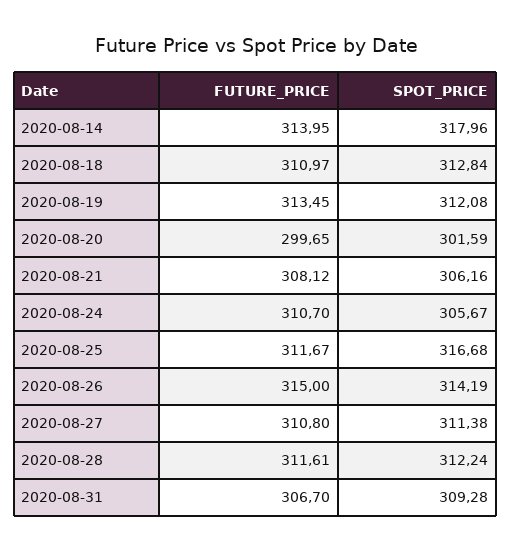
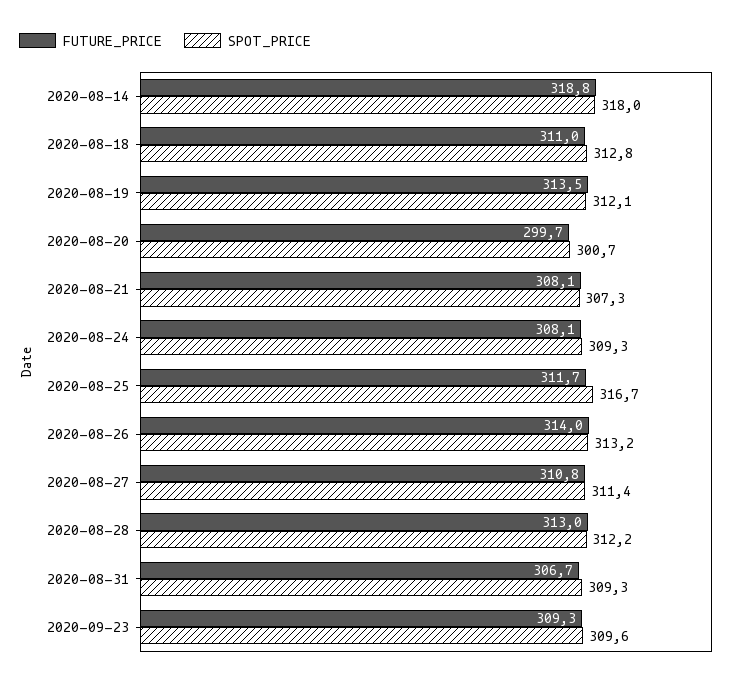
  {
    "FUTURE_PRICE": {
-     "2020-08-14": 313.95,
+     "2020-08-14": 318.8,
      "2020-08-18": 310.97,
      "2020-08-19": 313.45,
      "2020-08-20": 299.65,
      "2020-08-21": 308.12,
-     "2020-08-24": 310.7,
+     "2020-08-24": 308.1,
      "2020-08-25": 311.67,
-     "2020-08-26": 315,
+     "2020-08-26": 314,
      "2020-08-27": 310.8,
-     "2020-08-28": 311.61,
+     "2020-08-28": 313,
-     "2020-08-31": 306.7
+     "2020-08-31": 306.7,
+     "2020-09-23": 309.3
    },
    "SPOT_PRICE": {
      "2020-08-14": 317.96,
      "2020-08-18": 312.84,
      "2020-08-19": 312.08,
-     "2020-08-20": 301.59,
+     "2020-08-20": 300.7,
-     "2020-08-21": 306.16,
+     "2020-08-21": 307.3,
-     "2020-08-24": 305.67,
+     "2020-08-24": 309.3,
      "2020-08-25": 316.68,
-     "2020-08-26": 314.19,
+     "2020-08-26": 313.2,
      "2020-08-27": 311.38,
      "2020-08-28": 312.24,
-     "2020-08-31": 309.28
+     "2020-08-31": 309.28,
+     "2020-09-23": 309.6
    }
  }

